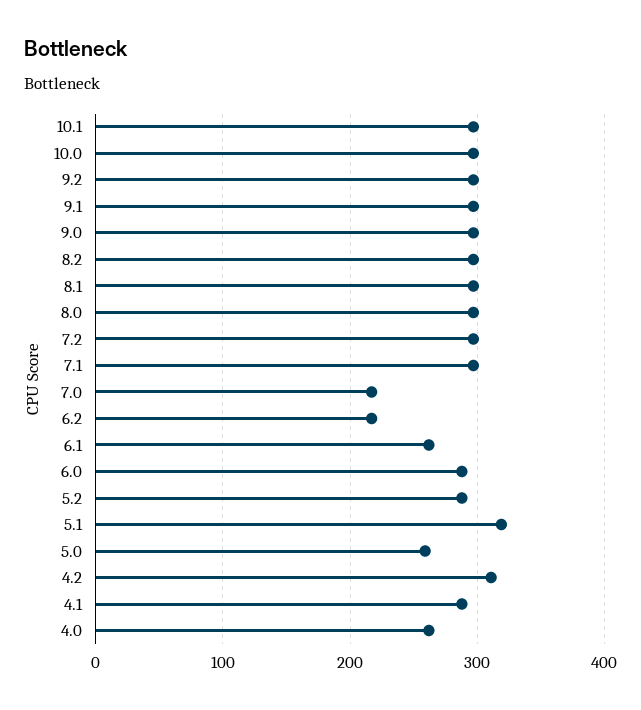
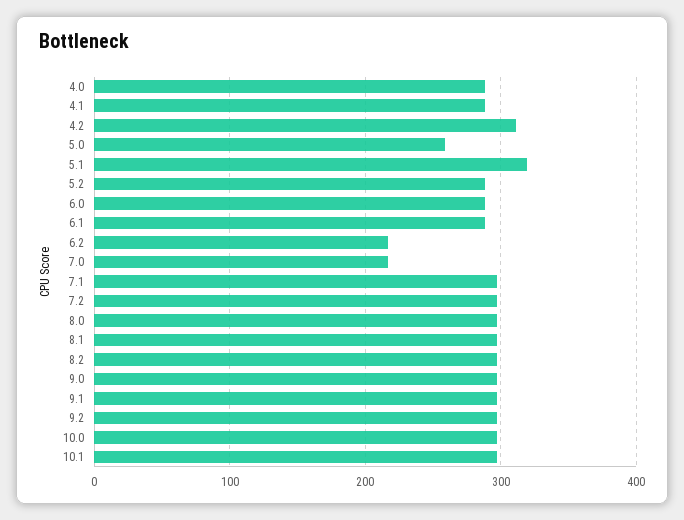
  {
    "10.1": 300,
    "10.0": 300,
    "9.2": 300,
    "9.1": 300,
    "9.0": 300,
    "8.2": 300,
    "8.1": 300,
    "8.0": 300,
    "7.2": 300,
    "7.1": 300,
    "7.0": 220,
    "6.2": 220,
-   "6.1": 260,
+   "6.1": 290,
    "6.0": 290,
    "5.2": 290,
    "5.1": 320,
    "5.0": 260,
    "4.2": 310,
    "4.1": 290,
-   "4.0": 260
+   "4.0": 290
  }

